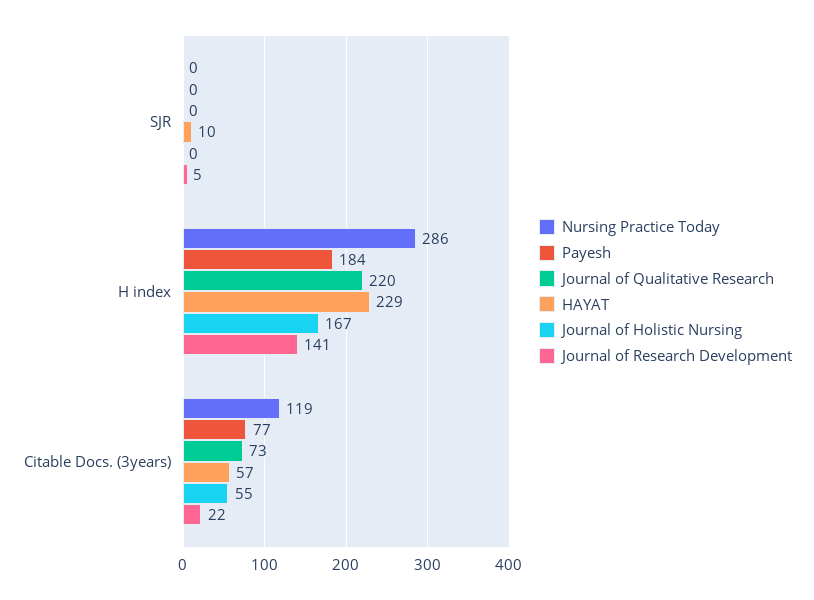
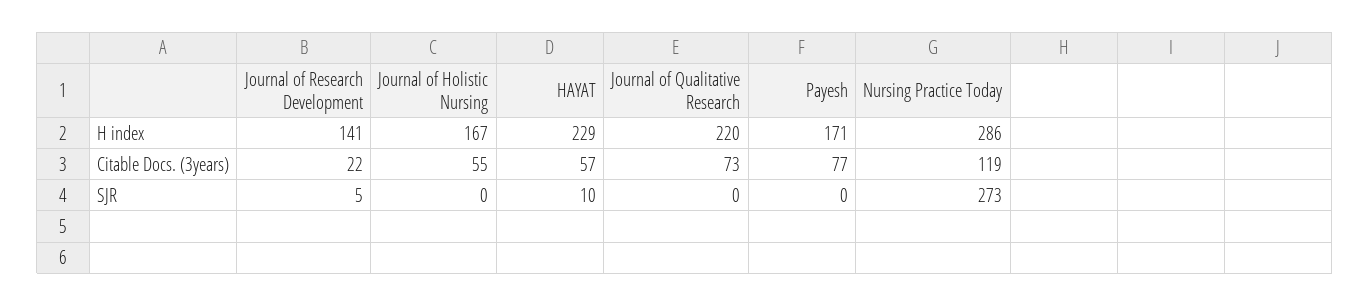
  {
    "Nursing Practice Today": {
-     "SJR": 0,
+     "SJR": 273,
      "H index": 286,
      "Citable Docs. (3years)": 119
    },
    "Payesh": {
      "SJR": 0,
-     "H index": 184,
+     "H index": 171,
      "Citable Docs. (3years)": 77
    },
    "Journal of Qualitative Research": {
      "SJR": 0,
      "H index": 220,
      "Citable Docs. (3years)": 73
    },
    "HAYAT": {
      "SJR": 10,
      "H index": 229,
      "Citable Docs. (3years)": 57
    },
    "Journal of Holistic Nursing": {
      "SJR": 0,
      "H index": 167,
      "Citable Docs. (3years)": 55
    },
    "Journal of Research Development": {
      "SJR": 5,
      "H index": 141,
      "Citable Docs. (3years)": 22
    }
  }

